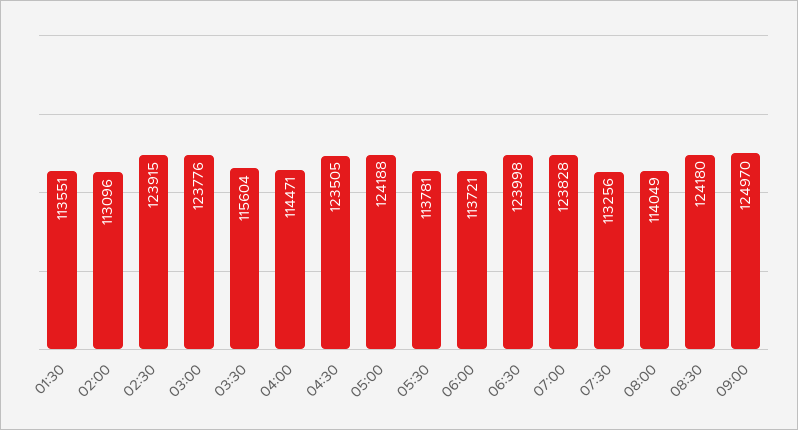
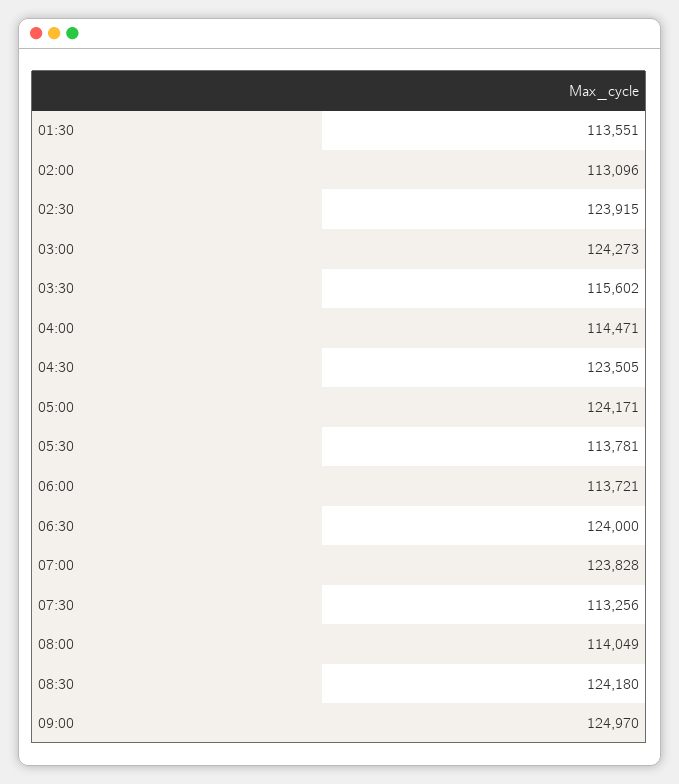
  {
    "01:30": 113551,
    "02:00": 113096,
    "02:30": 123915,
-   "03:00": 123776,
+   "03:00": 124273,
-   "03:30": 115604,
+   "03:30": 115602,
    "04:00": 114471,
    "04:30": 123505,
-   "05:00": 124188,
+   "05:00": 124171,
    "05:30": 113781,
    "06:00": 113721,
-   "06:30": 123998,
+   "06:30": 124000,
    "07:00": 123828,
    "07:30": 113256,
    "08:00": 114049,
    "08:30": 124180,
    "09:00": 124970
  }

